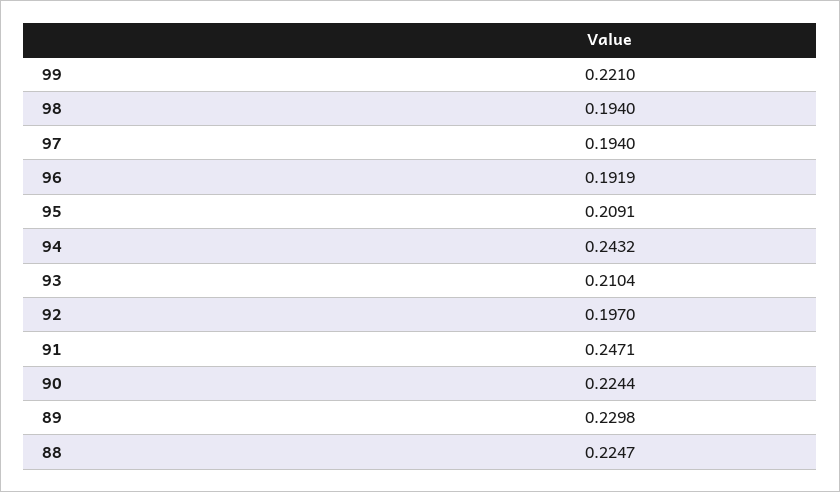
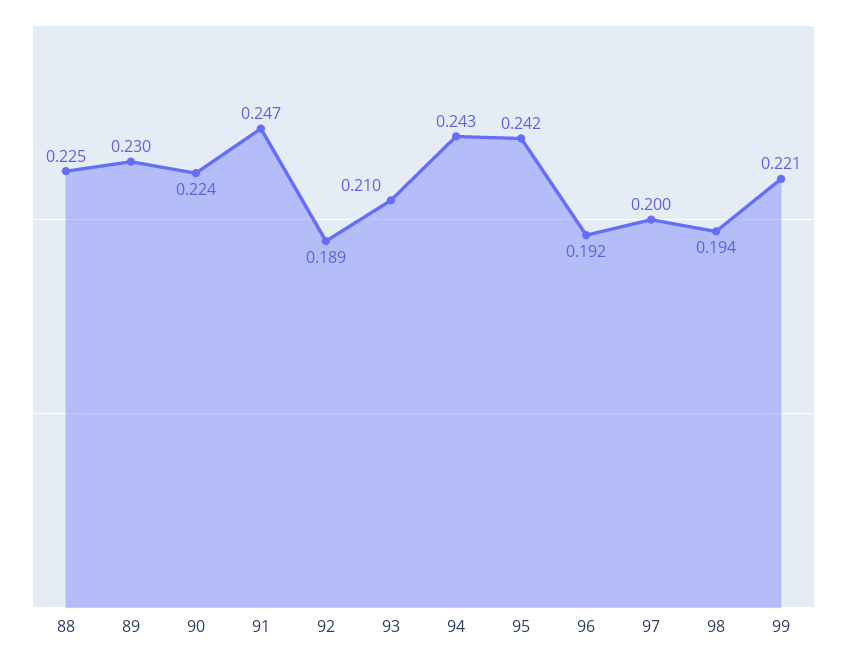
  {
    "99": 0.221,
    "98": 0.194,
-   "97": 0.194,
+   "97": 0.2,
    "96": 0.1919,
-   "95": 0.2091,
+   "95": 0.242,
    "94": 0.2432,
    "93": 0.2104,
-   "92": 0.197,
+   "92": 0.189,
    "91": 0.2471,
    "90": 0.2244,
    "89": 0.2298,
    "88": 0.2247
  }

